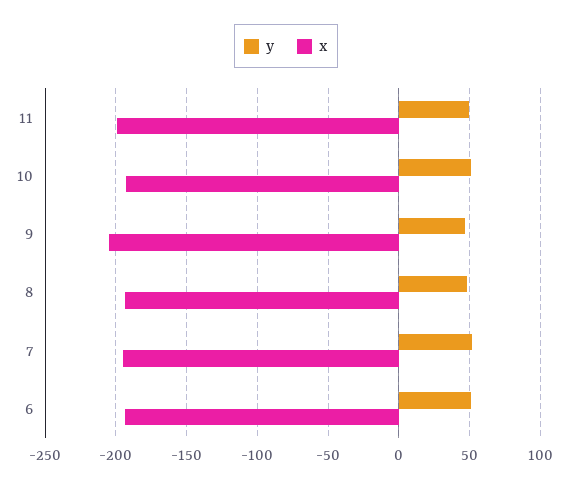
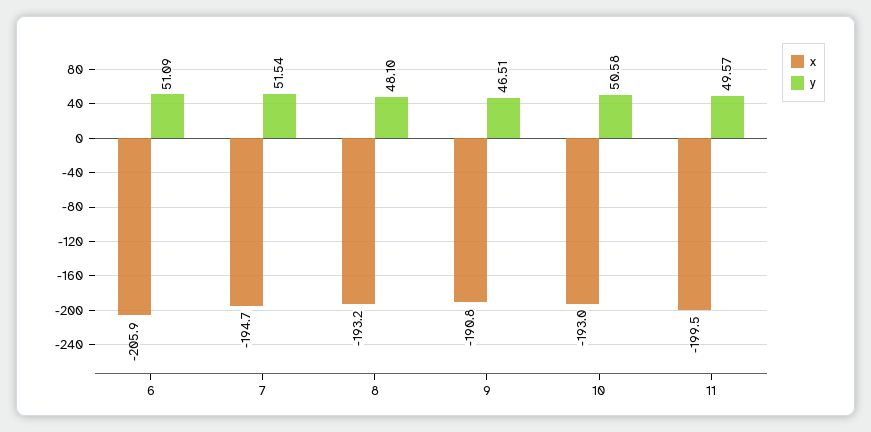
  {
    "y": {
      "11": 49.57,
      "10": 50.58,
      "9": 46.51,
      "8": 48.1,
      "7": 51.54,
      "6": 51.09
    },
    "x": {
      "11": -199.5,
      "10": -193,
-     "9": -205,
+     "9": -190.8,
      "8": -193.2,
      "7": -194.7,
-     "6": -195
+     "6": -205.9
    }
  }

